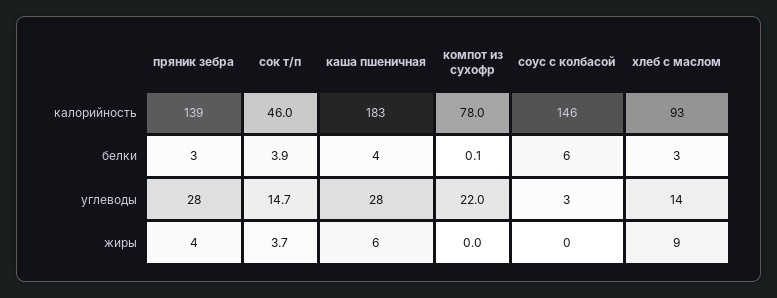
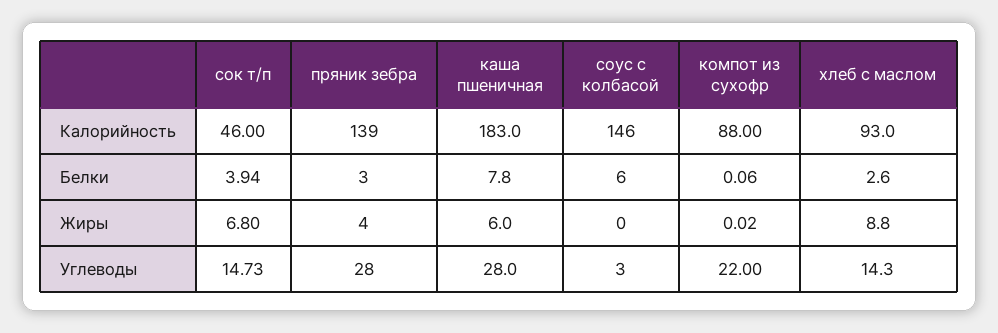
  {
    "пряник зебра": {
      "калорийность": 139,
      "белки": 3,
      "углеводы": 28,
      "жиры": 4
    },
    "сок т/п": {
      "калорийность": 46,
      "белки": 3.94,
      "углеводы": 14.73,
-     "жиры": 3.7
+     "жиры": 6.8
    },
    "каша пшеничная": {
      "калорийность": 183,
-     "белки": 4,
+     "белки": 7.8,
      "углеводы": 28,
      "жиры": 6
    },
    "компот из сухофр": {
-     "калорийность": 78,
+     "калорийность": 88,
      "белки": 0.06,
      "углеводы": 22,
      "жиры": 0.02
    },
    "соус с колбасой": {
      "калорийность": 146,
      "белки": 6,
      "углеводы": 3,
      "жиры": 0
    },
    "хлеб с маслом": {
      "калорийность": 93,
      "белки": 2.6,
      "углеводы": 14.3,
      "жиры": 8.8
    }
  }

